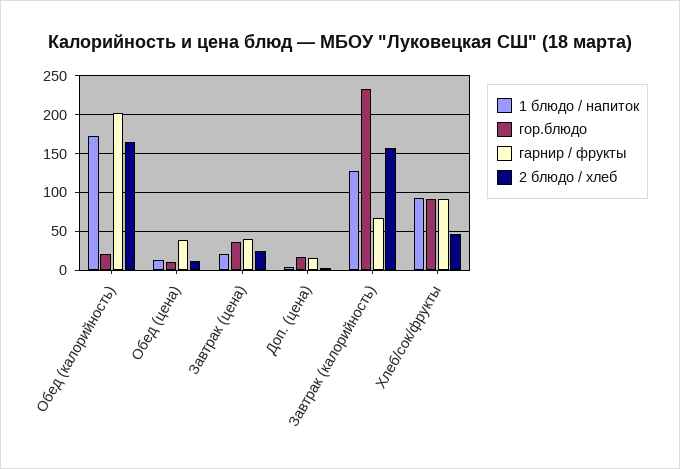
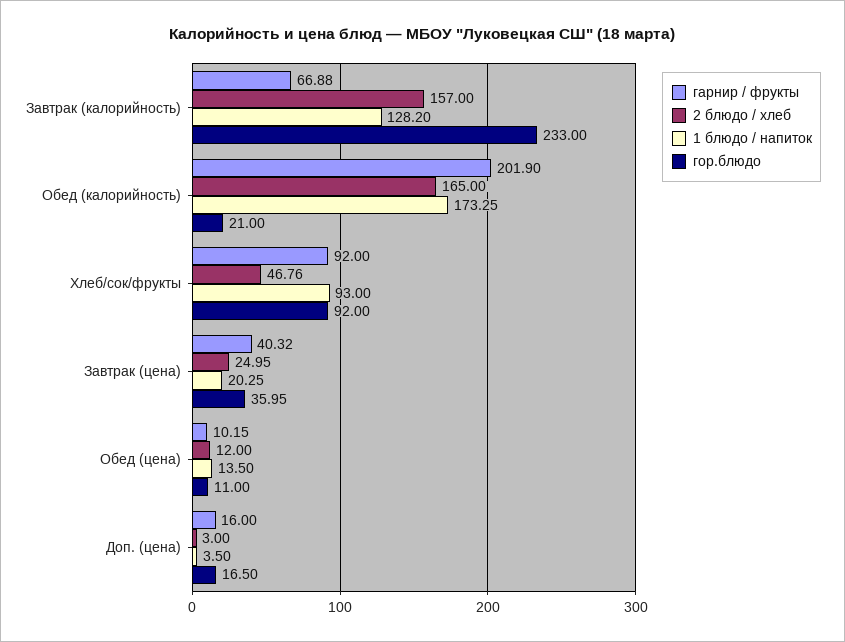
  {
    "1 блюдо / напиток": {
      "Обед (калорийность)": 173.25,
      "Обед (цена)": 13.5,
      "Завтрак (цена)": 20.25,
      "Доп. (цена)": 3.5,
      "Завтрак (калорийность)": 128.2,
      "Хлеб/сок/фрукты": 93
    },
    "гор.блюдо": {
      "Обед (калорийность)": 21,
      "Обед (цена)": 11,
      "Завтрак (цена)": 35.95,
      "Доп. (цена)": 16.5,
      "Завтрак (калорийность)": 233,
      "Хлеб/сок/фрукты": 92
    },
    "гарнир / фрукты": {
      "Обед (калорийность)": 201.9,
-     "Обед (цена)": 40,
+     "Обед (цена)": 10.15,
      "Завтрак (цена)": 40.32,
      "Доп. (цена)": 16,
      "Завтрак (калорийность)": 66.88,
      "Хлеб/сок/фрукты": 92
    },
    "2 блюдо / хлеб": {
      "Обед (калорийность)": 165,
      "Обед (цена)": 12,
      "Завтрак (цена)": 24.95,
      "Доп. (цена)": 3,
      "Завтрак (калорийность)": 157,
      "Хлеб/сок/фрукты": 46.76
    }
  }

